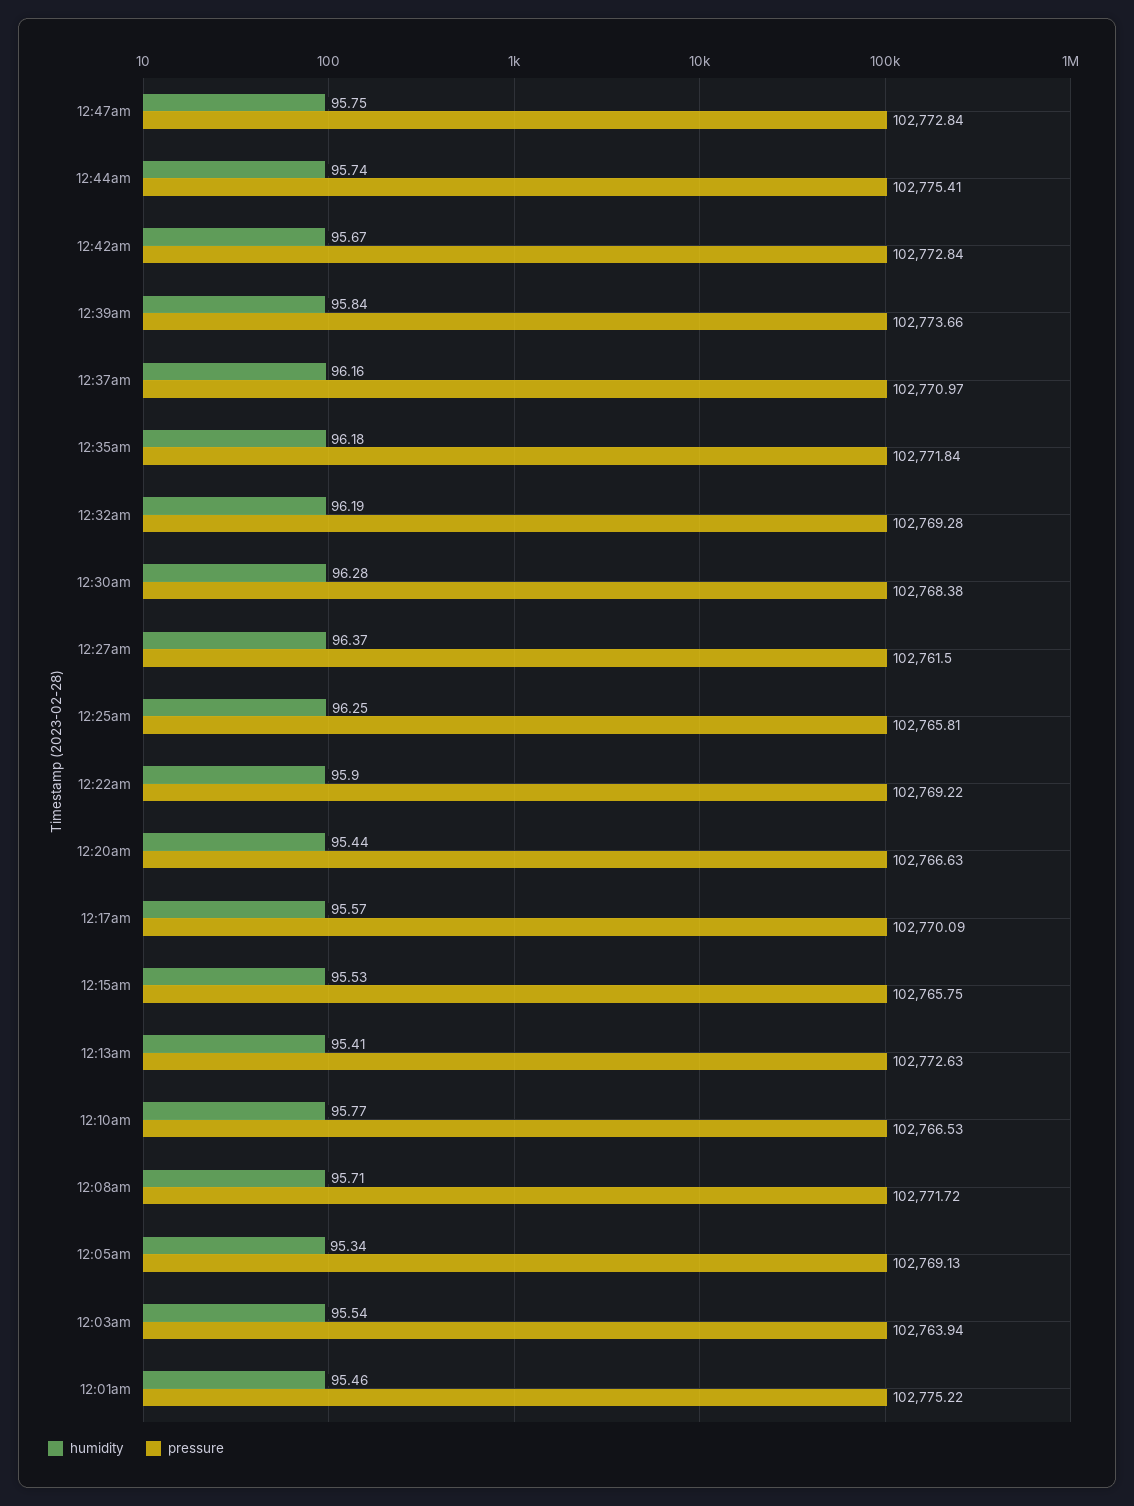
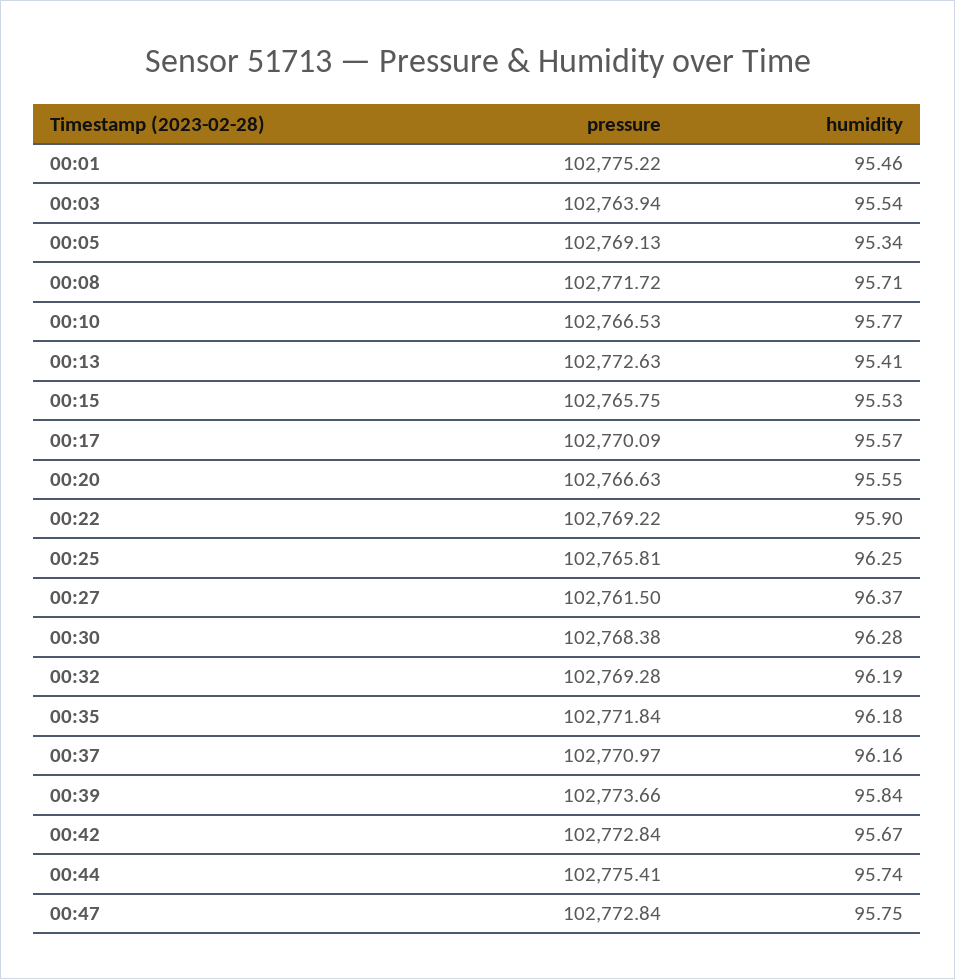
  {
    "humidity": {
      "12:47am": 95.75,
      "12:44am": 95.74,
      "12:42am": 95.67,
      "12:39am": 95.84,
      "12:37am": 96.16,
      "12:35am": 96.18,
      "12:32am": 96.19,
      "12:30am": 96.28,
      "12:27am": 96.37,
      "12:25am": 96.25,
      "12:22am": 95.9,
-     "12:20am": 95.44,
+     "12:20am": 95.55,
      "12:17am": 95.57,
      "12:15am": 95.53,
      "12:13am": 95.41,
      "12:10am": 95.77,
      "12:08am": 95.71,
      "12:05am": 95.34,
      "12:03am": 95.54,
      "12:01am": 95.46
    },
    "pressure": {
      "12:47am": 102772.84,
      "12:44am": 102775.41,
      "12:42am": 102772.84,
      "12:39am": 102773.66,
      "12:37am": 102770.97,
      "12:35am": 102771.84,
      "12:32am": 102769.28,
      "12:30am": 102768.38,
      "12:27am": 102761.5,
      "12:25am": 102765.81,
      "12:22am": 102769.22,
      "12:20am": 102766.63,
      "12:17am": 102770.09,
      "12:15am": 102765.75,
      "12:13am": 102772.63,
      "12:10am": 102766.53,
      "12:08am": 102771.72,
      "12:05am": 102769.13,
      "12:03am": 102763.94,
      "12:01am": 102775.22
    }
  }

